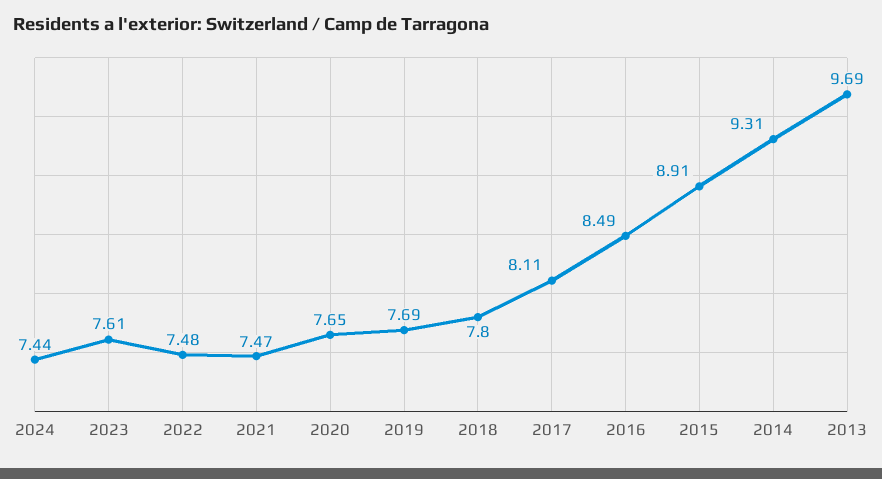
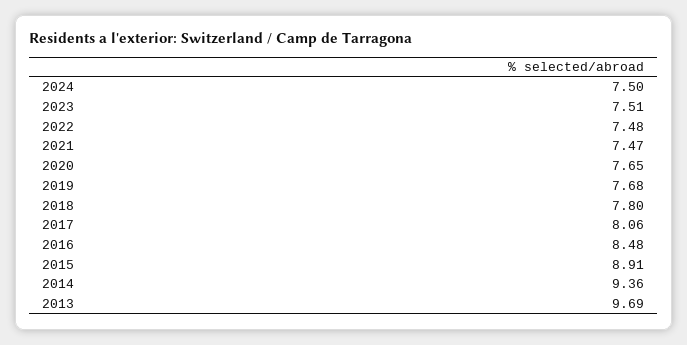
  {
-   "2024": 7.44,
+   "2024": 7.5,
-   "2023": 7.61,
+   "2023": 7.51,
    "2022": 7.48,
    "2021": 7.47,
    "2020": 7.65,
-   "2019": 7.69,
+   "2019": 7.68,
    "2018": 7.8,
-   "2017": 8.11,
+   "2017": 8.06,
-   "2016": 8.49,
+   "2016": 8.48,
    "2015": 8.91,
-   "2014": 9.31,
+   "2014": 9.36,
    "2013": 9.69
  }

